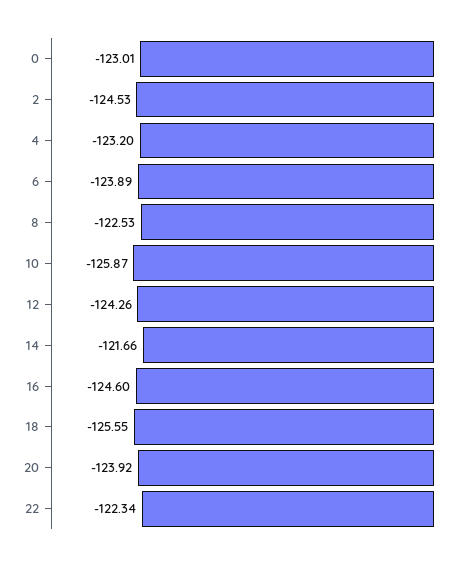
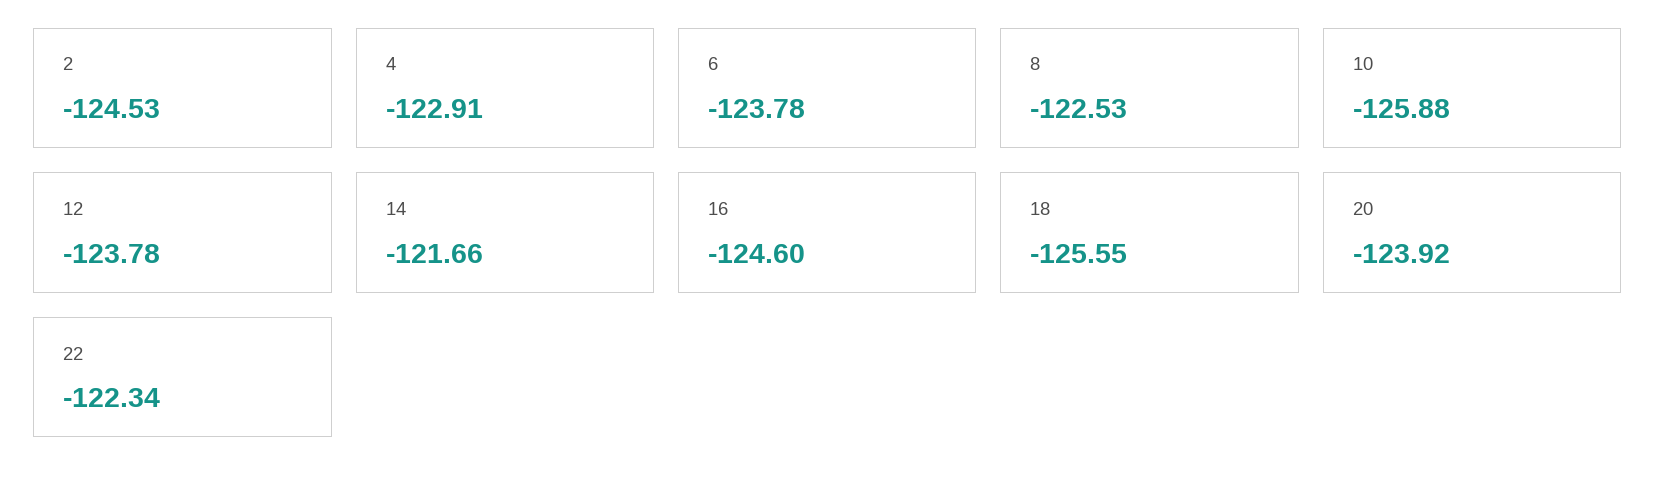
  {
-   "0": -123.01,
    "2": -124.53,
-   "4": -123.2,
+   "4": -122.91,
-   "6": -123.89,
+   "6": -123.78,
    "8": -122.53,
-   "10": -125.87,
+   "10": -125.88,
-   "12": -124.26,
+   "12": -123.78,
    "14": -121.66,
    "16": -124.6,
    "18": -125.55,
    "20": -123.92,
    "22": -122.34
  }

